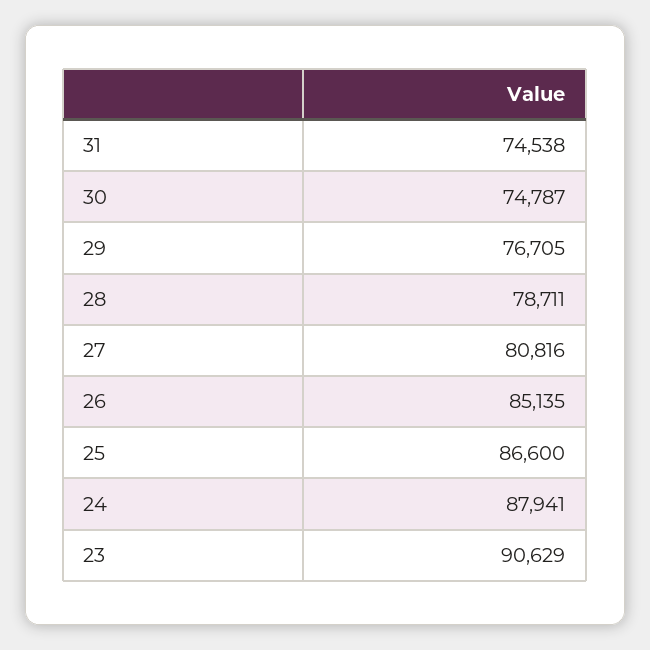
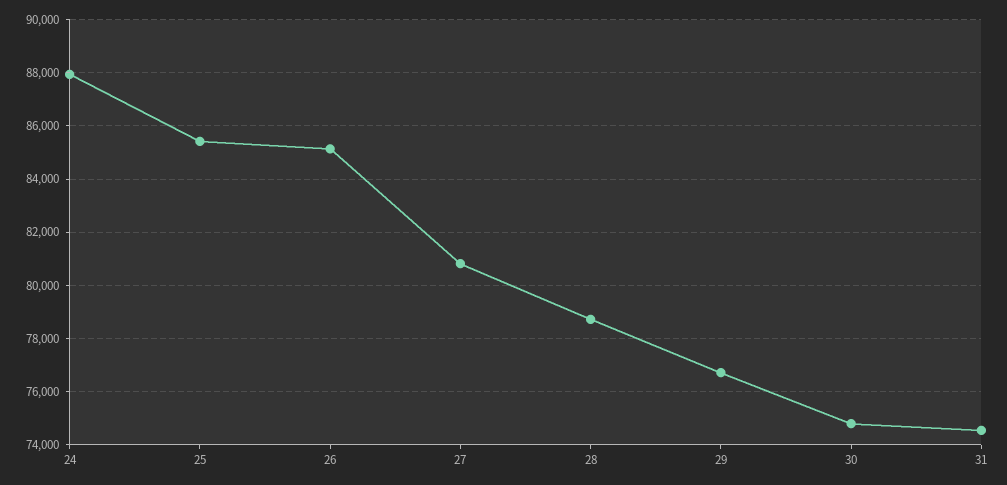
  {
    "31": 74538,
    "30": 74787,
    "29": 76705,
    "28": 78711,
    "27": 80816,
    "26": 85135,
-   "25": 86600,
+   "25": 85500,
-   "24": 87941,
+   "24": 87941
-   "23": 90629
  }

